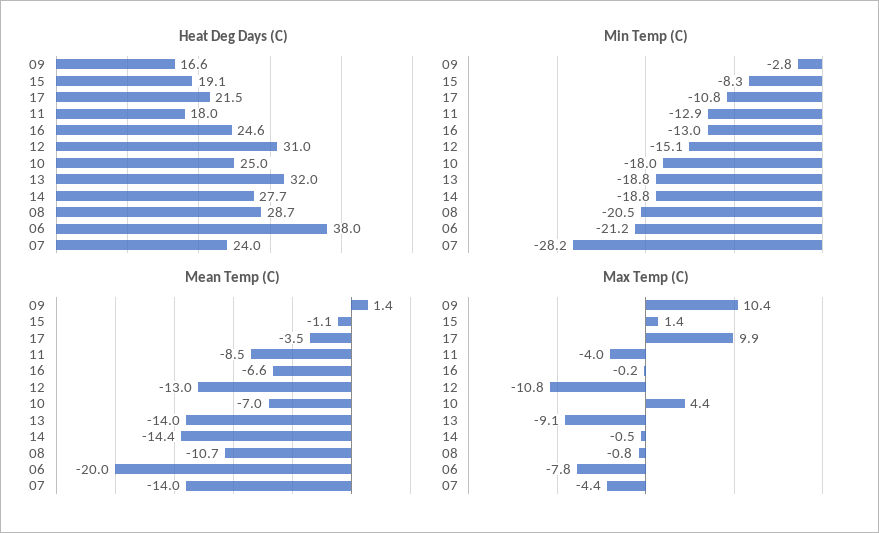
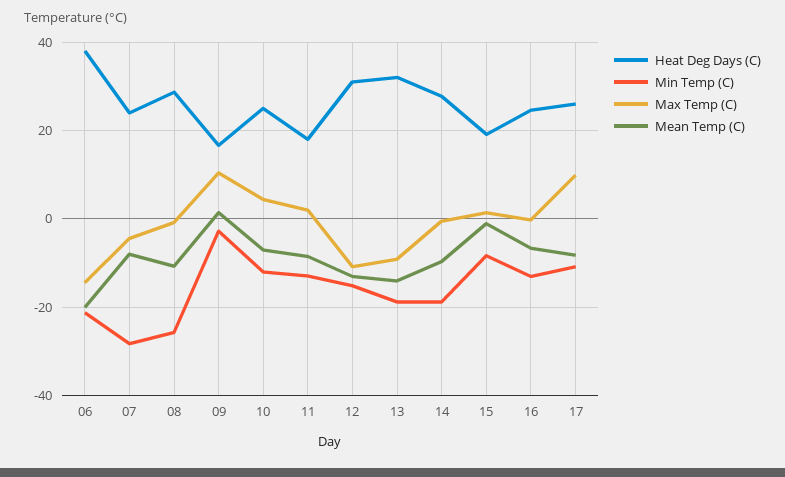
  {
    "Heat Deg Days (C)": {
      "09": 16.6,
      "15": 19.1,
-     "17": 21.5,
+     "17": 26,
      "11": 18,
      "16": 24.6,
      "12": 31,
      "10": 25,
      "13": 32,
      "14": 27.7,
      "08": 28.7,
      "06": 38,
      "07": 24
    },
    "Min Temp (C)": {
      "09": -2.8,
      "15": -8.3,
      "17": -10.8,
      "11": -12.9,
      "16": -13,
      "12": -15.1,
-     "10": -18,
+     "10": -12,
      "13": -18.8,
      "14": -18.8,
-     "08": -20.5,
+     "08": -26,
      "06": -21.2,
      "07": -28.2
    },
    "Mean Temp (C)": {
      "09": 1.4,
      "15": -1.1,
-     "17": -3.5,
+     "17": -8,
      "11": -8.5,
      "16": -6.6,
      "12": -13,
      "10": -7,
      "13": -14,
-     "14": -14.4,
+     "14": -10,
      "08": -10.7,
      "06": -20,
-     "07": -14
+     "07": -8
    },
    "Max Temp (C)": {
      "09": 10.4,
      "15": 1.4,
      "17": 9.9,
-     "11": -4,
+     "11": 2,
      "16": -0.2,
      "12": -10.8,
      "10": 4.4,
      "13": -9.1,
      "14": -0.5,
      "08": -0.8,
-     "06": -7.8,
+     "06": -14,
      "07": -4.4
    }
  }

